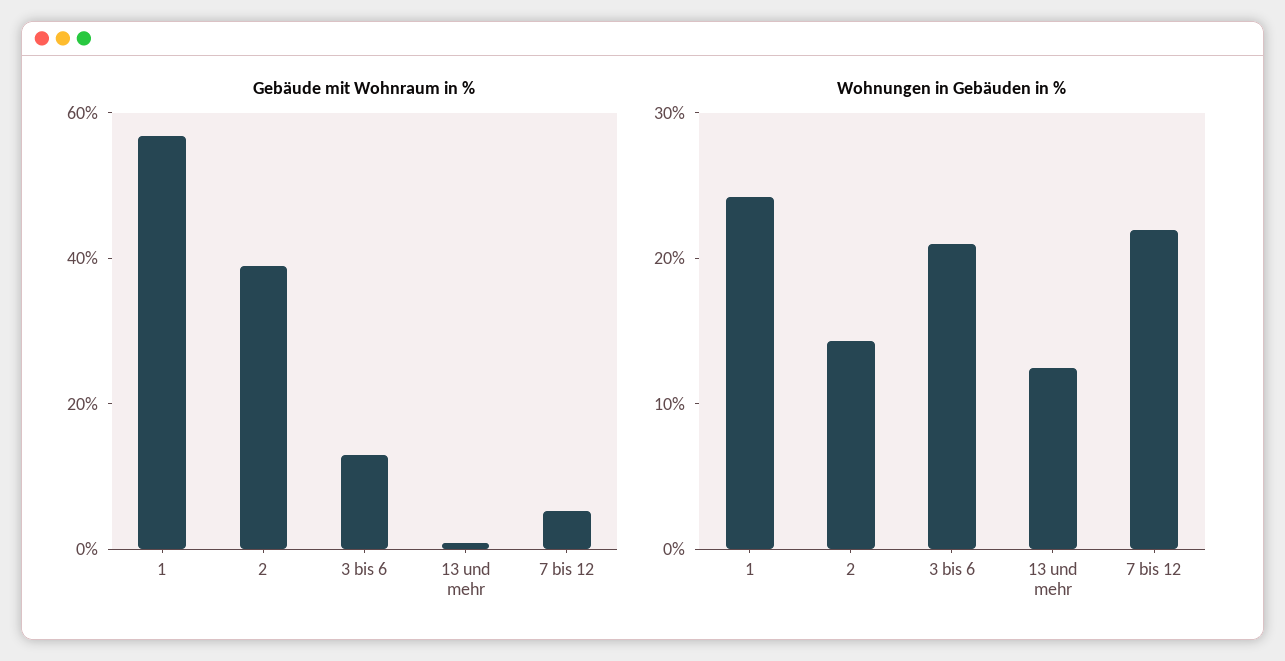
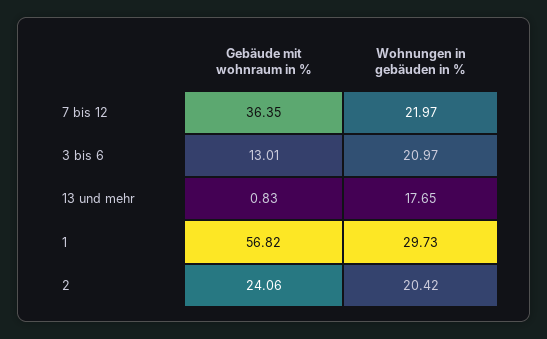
  {
    "Gebäude mit Wohnraum in %": {
      "1": 56.82,
-     "2": 40,
+     "2": 24.06,
      "3 bis 6": 13.01,
      "13 und mehr": 0.83,
-     "7 bis 12": 5
+     "7 bis 12": 36.35
    },
    "Wohnungen in Gebäuden in %": {
-     "1": 24,
+     "1": 29.73,
-     "2": 14,
+     "2": 20.42,
      "3 bis 6": 20.97,
-     "13 und mehr": 12,
+     "13 und mehr": 17.65,
      "7 bis 12": 21.97
    }
  }

